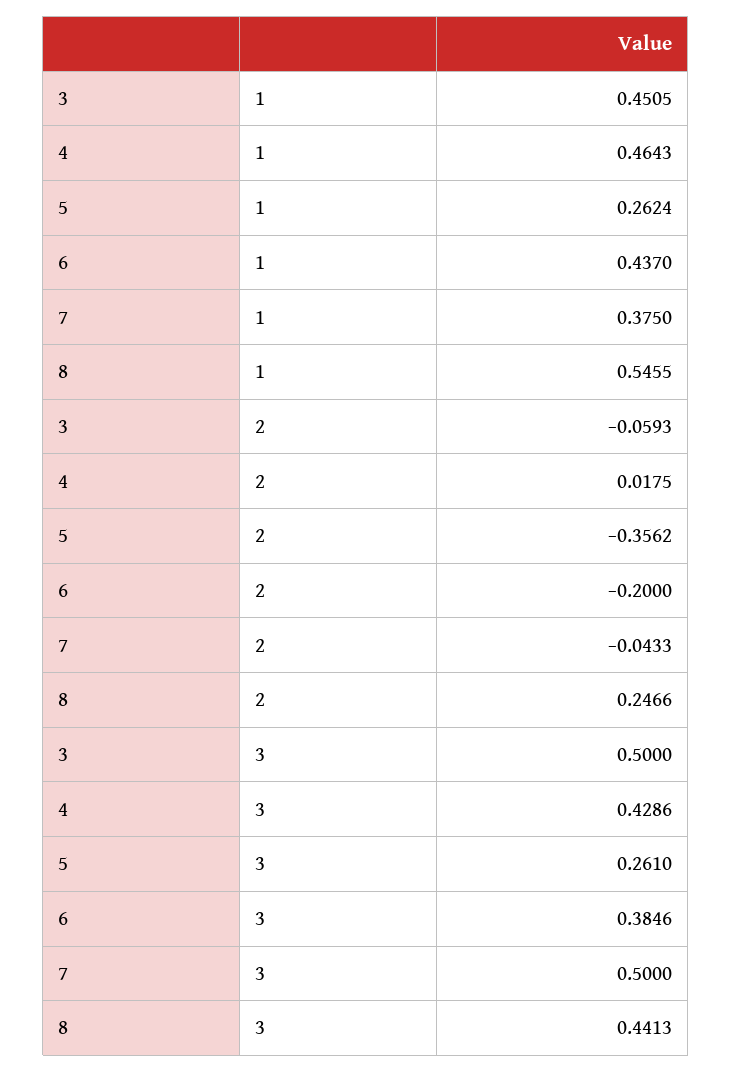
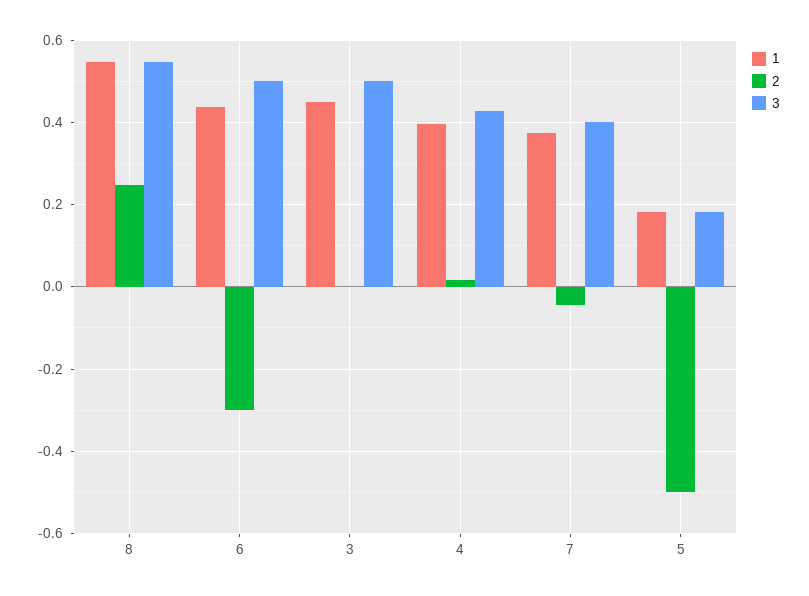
  {
    "1": {
      "3": 0.4505,
-     "4": 0.4643,
+     "4": 0.4,
-     "5": 0.2624,
+     "5": 0.18,
      "6": 0.437,
      "7": 0.375,
      "8": 0.5455
    },
    "2": {
-     "3": -0.0593,
+     "3": 0,
      "4": 0.0175,
-     "5": -0.3562,
+     "5": -0.5,
-     "6": -0.2,
+     "6": -0.3,
      "7": -0.0433,
      "8": 0.2466
    },
    "3": {
      "3": 0.5,
      "4": 0.4286,
-     "5": 0.261,
+     "5": 0.18,
-     "6": 0.3846,
+     "6": 0.5,
-     "7": 0.5,
+     "7": 0.4,
-     "8": 0.4413
+     "8": 0.54
    }
  }

